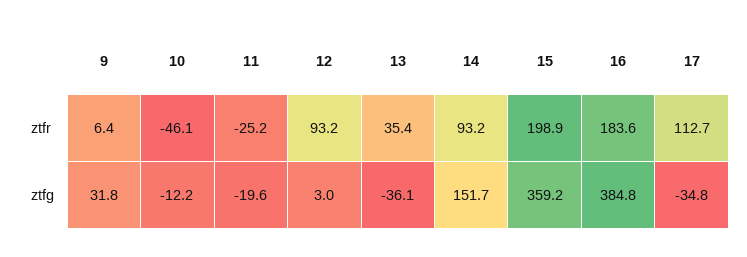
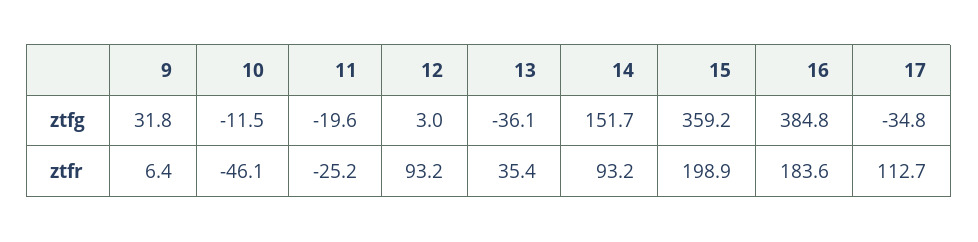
  {
    "9": {
      "ztfr": 6.4,
      "ztfg": 31.8
    },
    "10": {
      "ztfr": -46.1,
-     "ztfg": -12.2
+     "ztfg": -11.5
    },
    "11": {
      "ztfr": -25.2,
      "ztfg": -19.6
    },
    "12": {
      "ztfr": 93.2,
      "ztfg": 3
    },
    "13": {
      "ztfr": 35.4,
      "ztfg": -36.1
    },
    "14": {
      "ztfr": 93.2,
      "ztfg": 151.7
    },
    "15": {
      "ztfr": 198.9,
      "ztfg": 359.2
    },
    "16": {
      "ztfr": 183.6,
      "ztfg": 384.8
    },
    "17": {
      "ztfr": 112.7,
      "ztfg": -34.8
    }
  }

